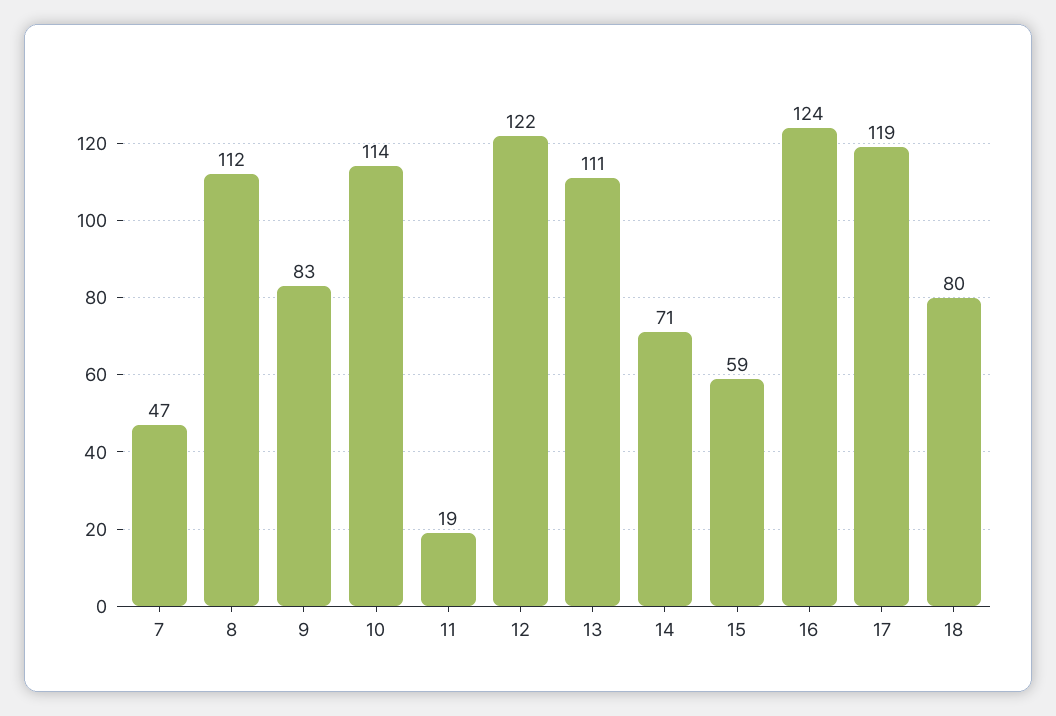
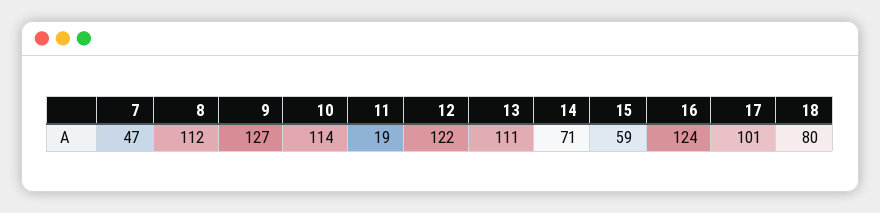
  {
    "7": 47,
    "8": 112,
-   "9": 83,
+   "9": 127,
    "10": 114,
    "11": 19,
    "12": 122,
    "13": 111,
    "14": 71,
    "15": 59,
    "16": 124,
-   "17": 119,
+   "17": 101,
    "18": 80
  }

